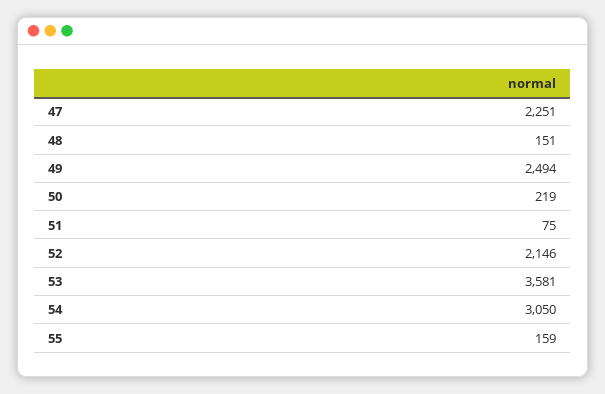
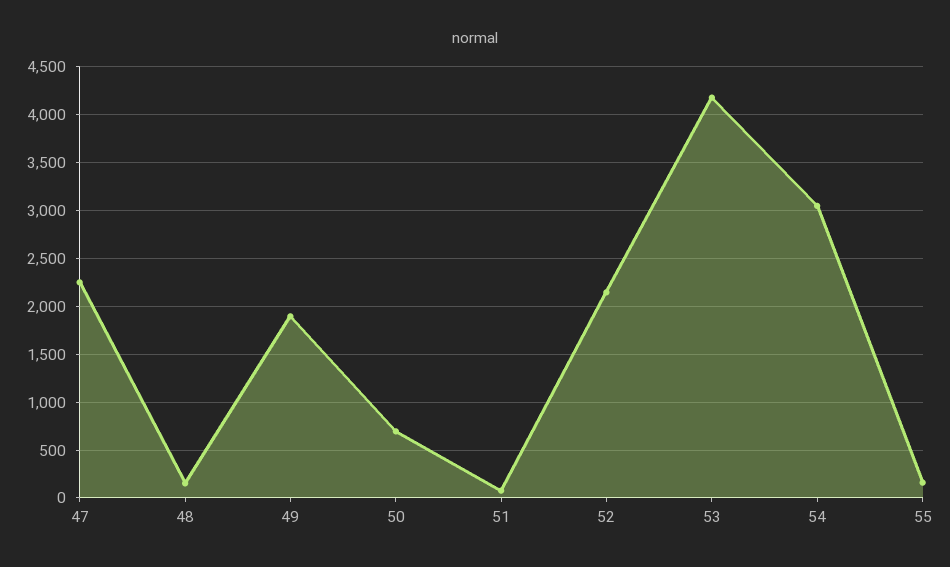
  {
    "47": 2251,
    "48": 151,
-   "49": 2494,
+   "49": 1900,
-   "50": 219,
+   "50": 700,
    "51": 75,
    "52": 2146,
-   "53": 3581,
+   "53": 4200,
    "54": 3050,
    "55": 159
  }

